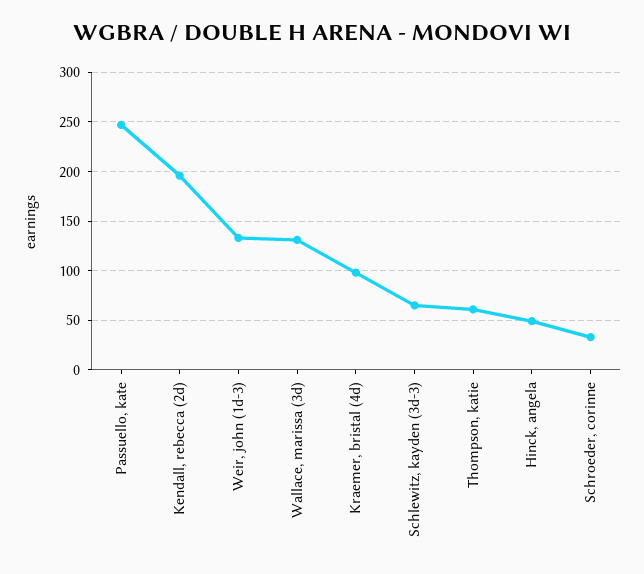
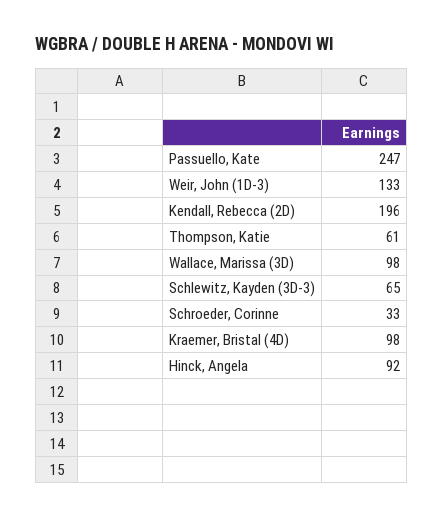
  {
    "Passuello, kate": 247,
    "Kendall, rebecca (2d)": 196,
    "Weir, john (1d-3)": 133,
-   "Wallace, marissa (3d)": 130,
+   "Wallace, marissa (3d)": 98,
    "Kraemer, bristal (4d)": 98,
    "Schlewitz, kayden (3d-3)": 65,
    "Thompson, katie": 61,
-   "Hinck, angela": 50,
+   "Hinck, angela": 92,
    "Schroeder, corinne": 33
  }

